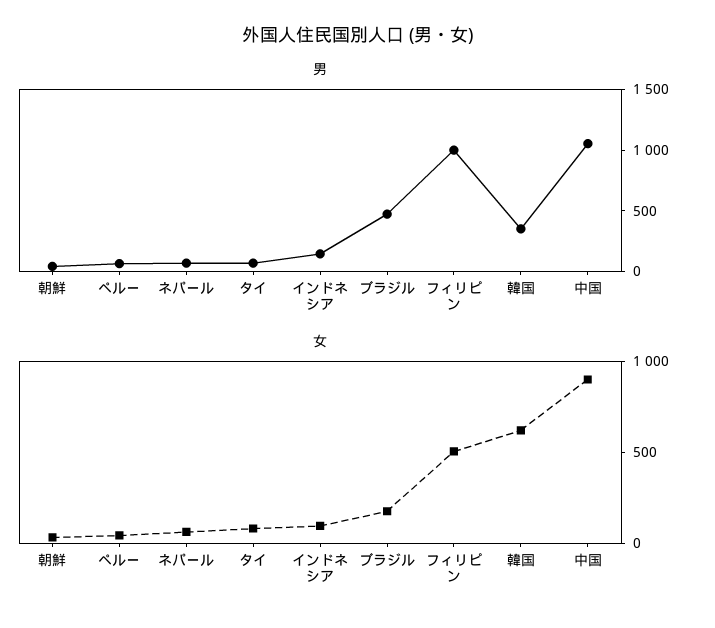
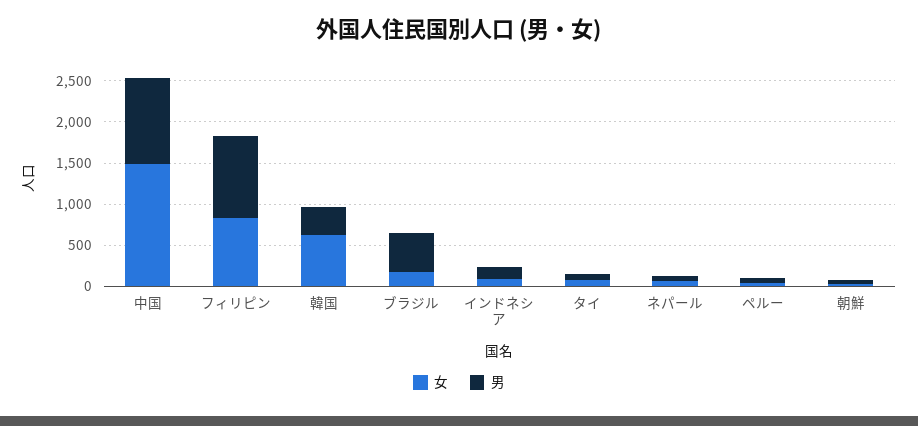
  {
    "男": {
      "朝鮮": 0,
      "ペルー": 100,
      "ネパール": 100,
      "タイ": 100,
      "インドネシア": 100,
      "ブラジル": 500,
      "フィリピン": 1000,
      "韓国": 400,
      "中国": 1100
    },
    "女": {
      "朝鮮": 0,
      "ペルー": 0,
      "ネパール": 100,
      "タイ": 100,
      "インドネシア": 100,
      "ブラジル": 200,
-     "フィリピン": 500,
+     "フィリピン": 800,
      "韓国": 600,
-     "中国": 900
+     "中国": 1500
    }
  }

